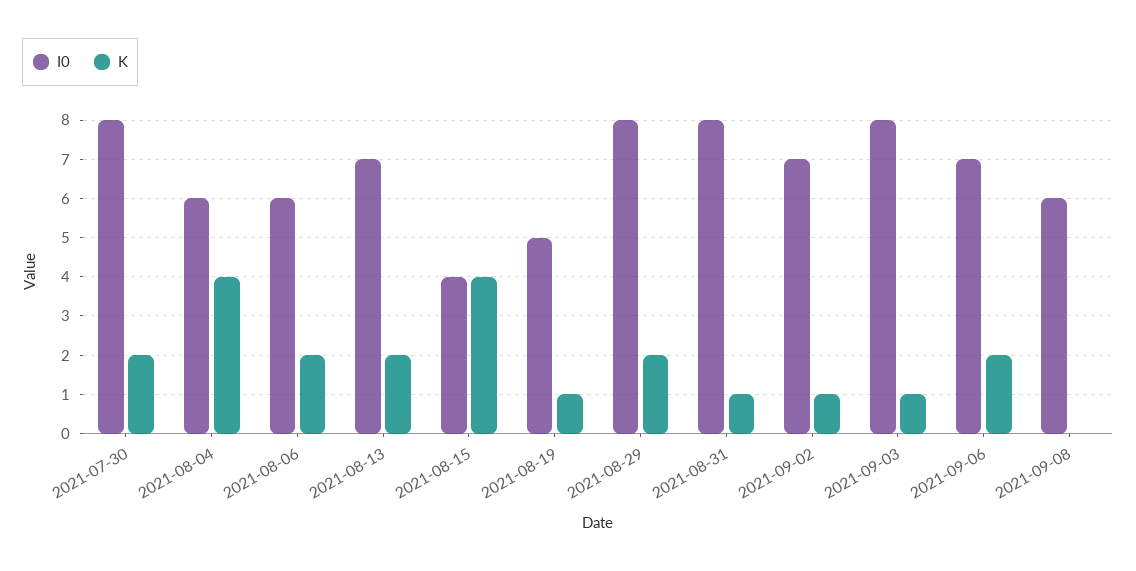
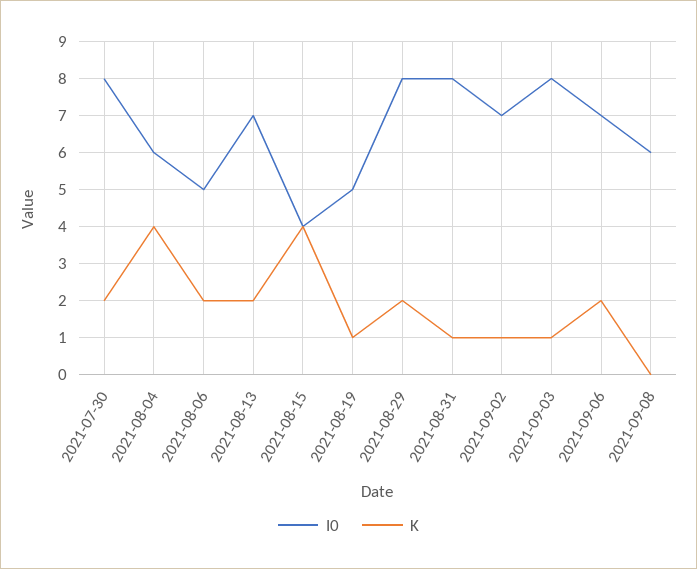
  {
    "I0": {
      "2021-07-30": 8,
      "2021-08-04": 6,
-     "2021-08-06": 6,
+     "2021-08-06": 5,
      "2021-08-13": 7,
      "2021-08-15": 4,
      "2021-08-19": 5,
      "2021-08-29": 8,
      "2021-08-31": 8,
      "2021-09-02": 7,
      "2021-09-03": 8,
      "2021-09-06": 7,
      "2021-09-08": 6
    },
    "K": {
      "2021-07-30": 2,
      "2021-08-04": 4,
      "2021-08-06": 2,
      "2021-08-13": 2,
      "2021-08-15": 4,
      "2021-08-19": 1,
      "2021-08-29": 2,
      "2021-08-31": 1,
      "2021-09-02": 1,
      "2021-09-03": 1,
      "2021-09-06": 2,
      "2021-09-08": 0
    }
  }

